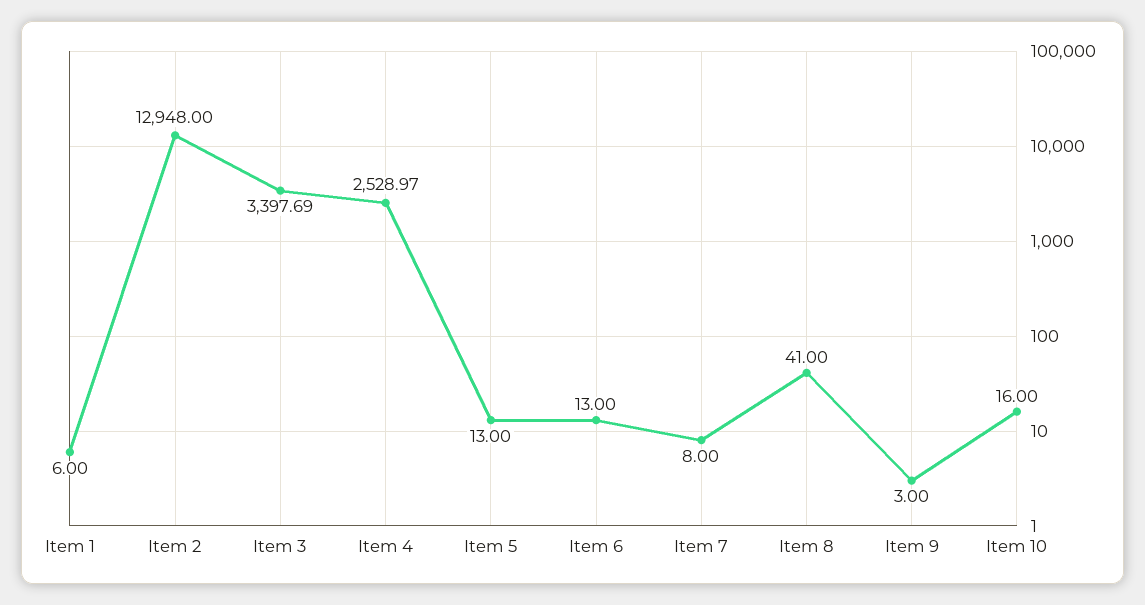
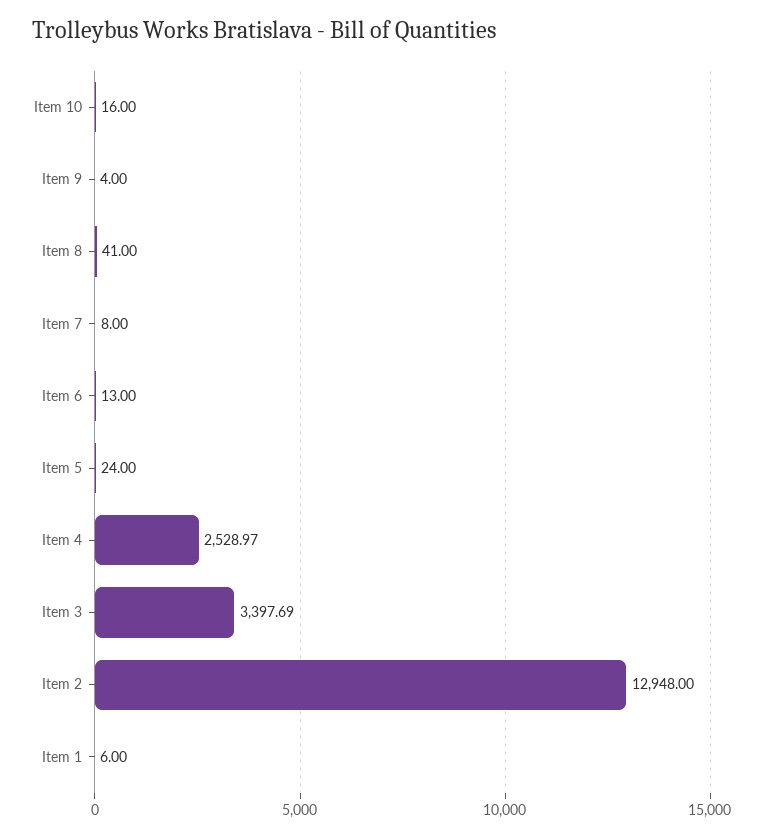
  {
    "Item 1": 6,
    "Item 2": 12948,
    "Item 3": 3397.69,
    "Item 4": 2528.97,
-   "Item 5": 13,
+   "Item 5": 24,
    "Item 6": 13,
    "Item 7": 8,
    "Item 8": 41,
-   "Item 9": 3,
+   "Item 9": 4,
    "Item 10": 16
  }

